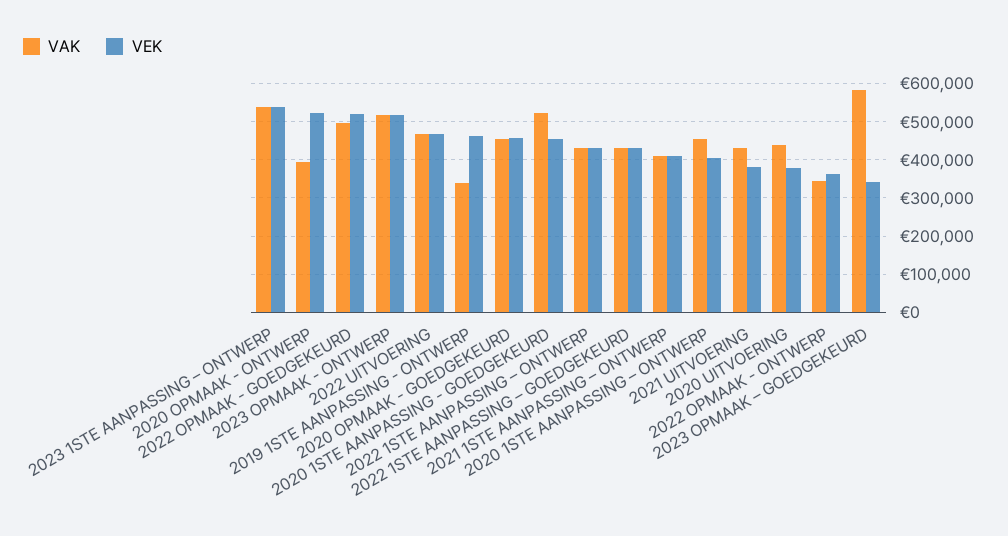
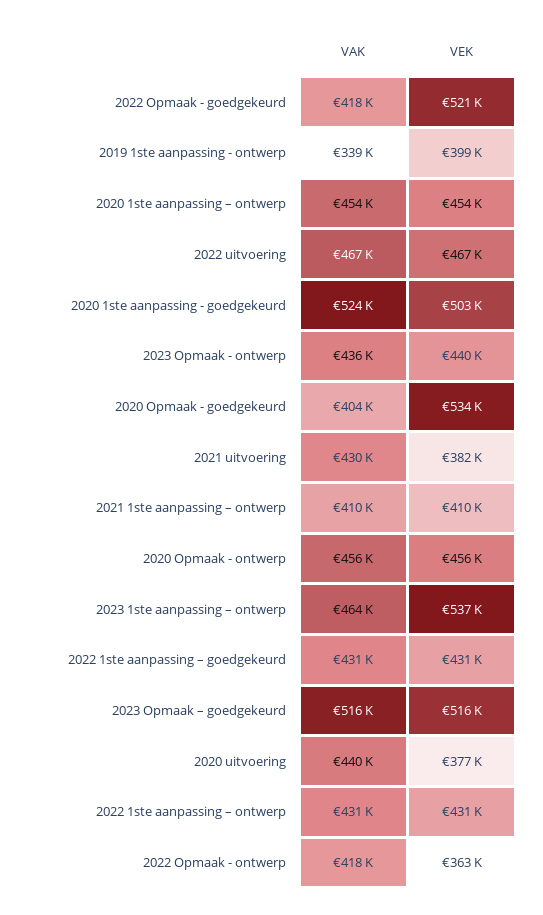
  {
    "VAK": {
-     "2023 1STE AANPASSING – ONTWERP": 540000,
+     "2023 1STE AANPASSING – ONTWERP": 464000,
-     "2020 OPMAAK - ONTWERP": 400000,
+     "2020 OPMAAK - ONTWERP": 456000,
-     "2022 OPMAAK - GOEDGEKEURD": 500000,
+     "2022 OPMAAK - GOEDGEKEURD": 418000,
-     "2023 OPMAAK - ONTWERP": 520000,
+     "2023 OPMAAK - ONTWERP": 436000,
      "2022 UITVOERING": 467000,
      "2019 1STE AANPASSING - ONTWERP": 339000,
-     "2020 OPMAAK - GOEDGEKEURD": 460000,
+     "2020 OPMAAK - GOEDGEKEURD": 404000,
      "2020 1STE AANPASSING - GOEDGEKEURD": 524000,
      "2022 1STE AANPASSING – ONTWERP": 431000,
      "2022 1STE AANPASSING – GOEDGEKEURD": 431000,
      "2021 1STE AANPASSING – ONTWERP": 410000,
      "2020 1STE AANPASSING – ONTWERP": 454000,
      "2021 UITVOERING": 430000,
      "2020 UITVOERING": 440000,
-     "2022 OPMAAK - ONTWERP": 340000,
+     "2022 OPMAAK - ONTWERP": 418000,
-     "2023 OPMAAK – GOEDGEKEURD": 580000
+     "2023 OPMAAK – GOEDGEKEURD": 516000
    },
    "VEK": {
      "2023 1STE AANPASSING – ONTWERP": 537000,
-     "2020 OPMAAK - ONTWERP": 520000,
+     "2020 OPMAAK - ONTWERP": 456000,
      "2022 OPMAAK - GOEDGEKEURD": 521000,
-     "2023 OPMAAK - ONTWERP": 520000,
+     "2023 OPMAAK - ONTWERP": 440000,
      "2022 UITVOERING": 467000,
-     "2019 1STE AANPASSING - ONTWERP": 460000,
+     "2019 1STE AANPASSING - ONTWERP": 399000,
-     "2020 OPMAAK - GOEDGEKEURD": 460000,
+     "2020 OPMAAK - GOEDGEKEURD": 534000,
-     "2020 1STE AANPASSING - GOEDGEKEURD": 460000,
+     "2020 1STE AANPASSING - GOEDGEKEURD": 503000,
      "2022 1STE AANPASSING – ONTWERP": 431000,
      "2022 1STE AANPASSING – GOEDGEKEURD": 431000,
      "2021 1STE AANPASSING – ONTWERP": 410000,
-     "2020 1STE AANPASSING – ONTWERP": 400000,
+     "2020 1STE AANPASSING – ONTWERP": 454000,
      "2021 UITVOERING": 382000,
      "2020 UITVOERING": 377000,
      "2022 OPMAAK - ONTWERP": 363000,
-     "2023 OPMAAK – GOEDGEKEURD": 340000
+     "2023 OPMAAK – GOEDGEKEURD": 516000
    }
  }

